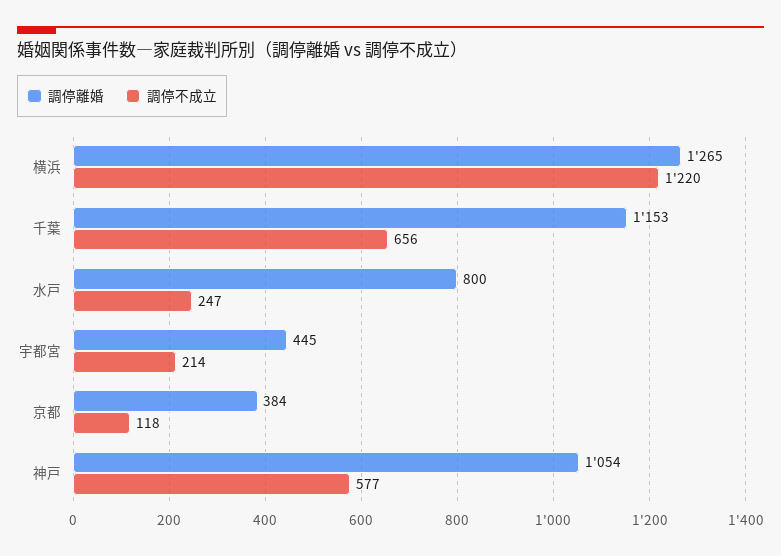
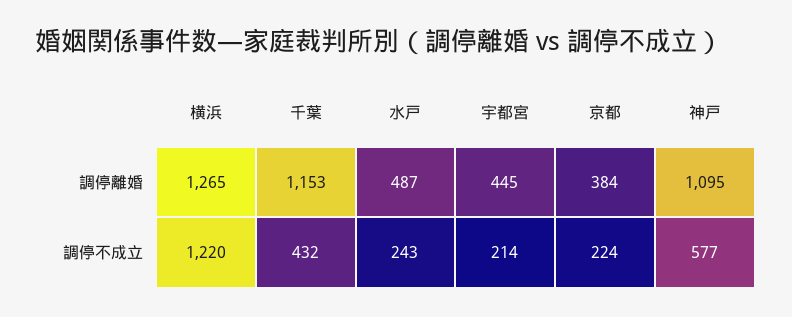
  {
    "調停離婚": {
      "横浜": 1265,
      "千葉": 1153,
-     "水戸": 800,
+     "水戸": 487,
      "宇都宮": 445,
      "京都": 384,
-     "神戸": 1054
+     "神戸": 1095
    },
    "調停不成立": {
      "横浜": 1220,
-     "千葉": 656,
+     "千葉": 432,
-     "水戸": 247,
+     "水戸": 243,
      "宇都宮": 214,
-     "京都": 118,
+     "京都": 224,
      "神戸": 577
    }
  }

